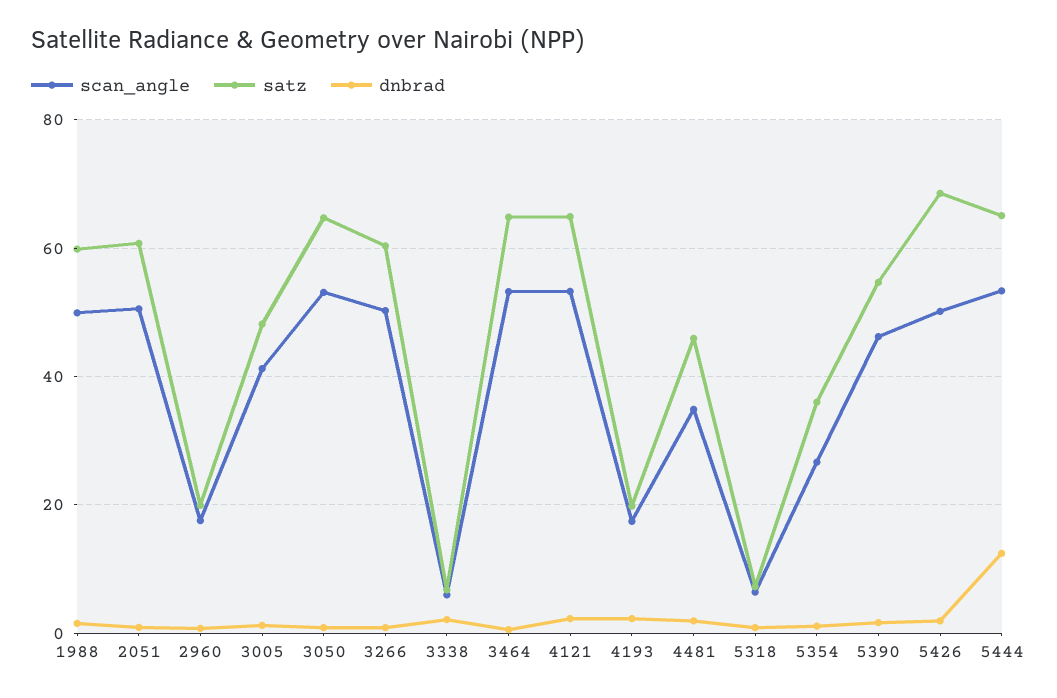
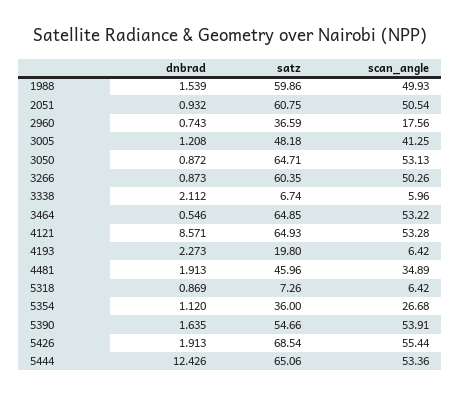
  {
    "scan_angle": {
      "1988": 49.93,
      "2051": 50.54,
      "2960": 17.56,
      "3005": 41.25,
      "3050": 53.13,
      "3266": 50.26,
      "3338": 5.96,
      "3464": 53.22,
      "4121": 53.28,
-     "4193": 18,
+     "4193": 6.42,
      "4481": 34.89,
      "5318": 6.42,
      "5354": 26.68,
-     "5390": 46,
+     "5390": 53.91,
-     "5426": 50,
+     "5426": 55.44,
      "5444": 53.36
    },
    "satz": {
      "1988": 59.86,
      "2051": 60.75,
-     "2960": 20,
+     "2960": 36.59,
      "3005": 48.18,
      "3050": 64.71,
      "3266": 60.35,
      "3338": 6.74,
      "3464": 64.85,
      "4121": 64.93,
      "4193": 19.8,
      "4481": 45.96,
      "5318": 7.26,
      "5354": 36,
      "5390": 54.66,
      "5426": 68.54,
      "5444": 65.06
    },
    "dnbrad": {
      "1988": 1.539,
      "2051": 0.932,
      "2960": 0.743,
      "3005": 1.208,
      "3050": 0.872,
      "3266": 0.873,
      "3338": 2.112,
      "3464": 0.546,
-     "4121": 2,
+     "4121": 8.571,
      "4193": 2.273,
      "4481": 1.913,
      "5318": 0.869,
      "5354": 1.12,
      "5390": 1.635,
      "5426": 1.913,
      "5444": 12.426
    }
  }

